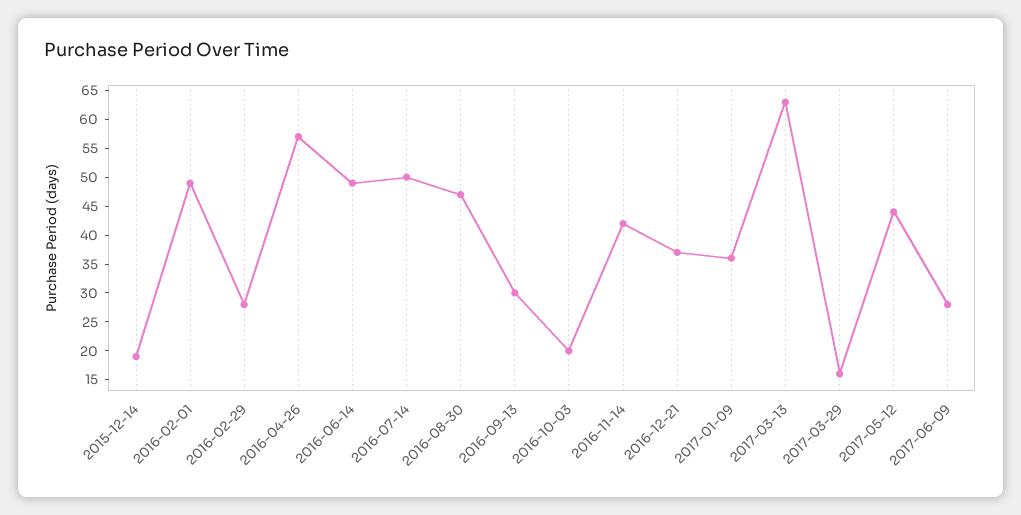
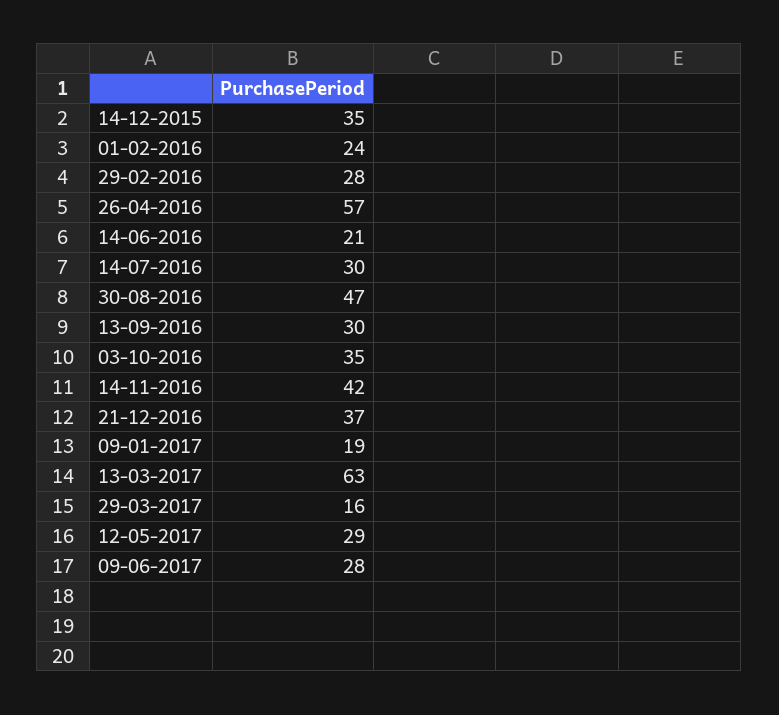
  {
-   "2015-12-14": 20,
+   "2015-12-14": 35,
-   "2016-02-01": 50,
+   "2016-02-01": 24,
    "2016-02-29": 28,
    "2016-04-26": 57,
-   "2016-06-14": 50,
+   "2016-06-14": 21,
-   "2016-07-14": 50,
+   "2016-07-14": 30,
    "2016-08-30": 47,
    "2016-09-13": 30,
-   "2016-10-03": 20,
+   "2016-10-03": 35,
    "2016-11-14": 42,
    "2016-12-21": 37,
-   "2017-01-09": 35,
+   "2017-01-09": 19,
    "2017-03-13": 63,
    "2017-03-29": 16,
-   "2017-05-12": 45,
+   "2017-05-12": 29,
    "2017-06-09": 28
  }

